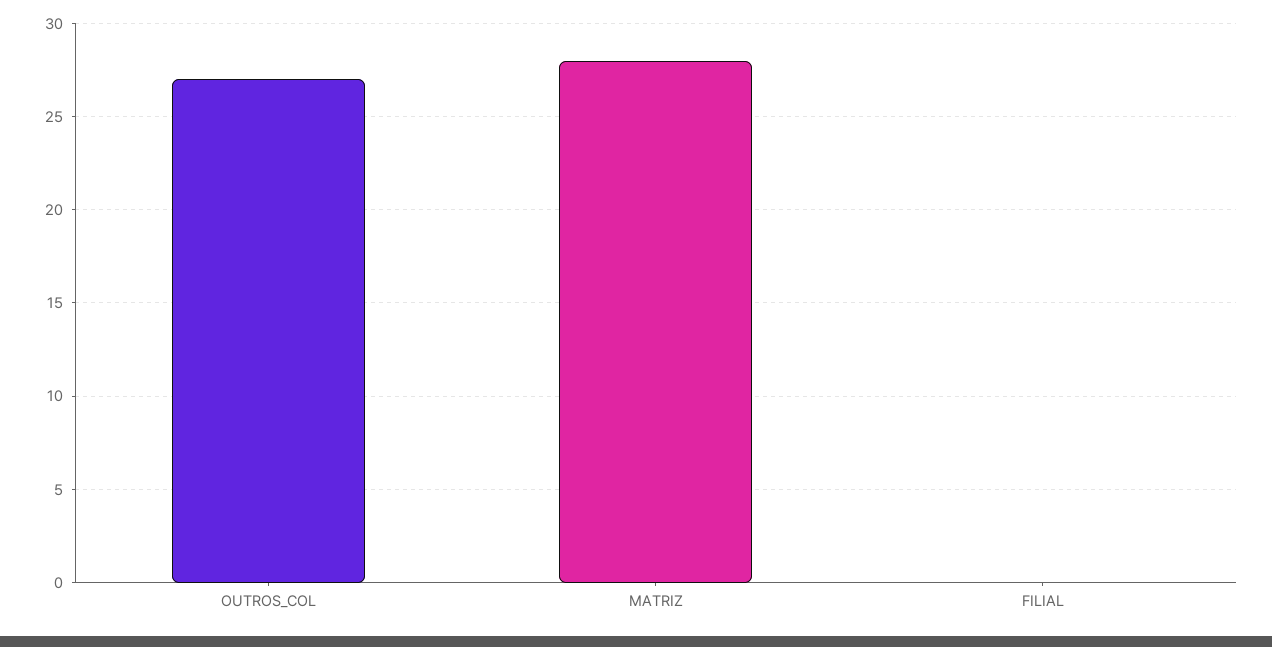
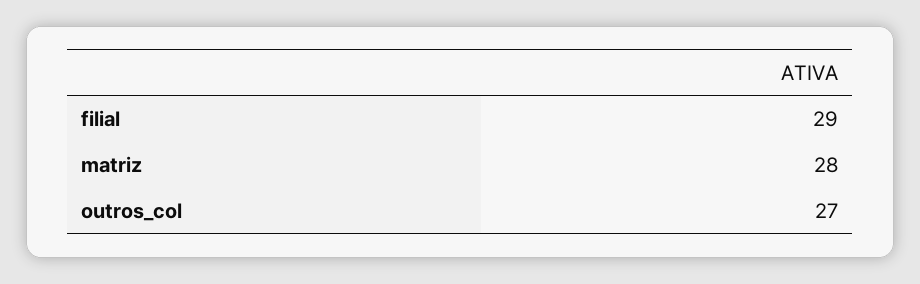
  {
    "OUTROS_COL": 27,
    "MATRIZ": 28,
-   "FILIAL": 0
+   "FILIAL": 29
  }

